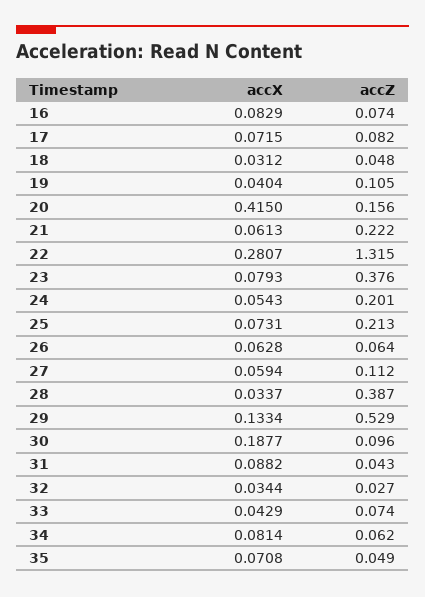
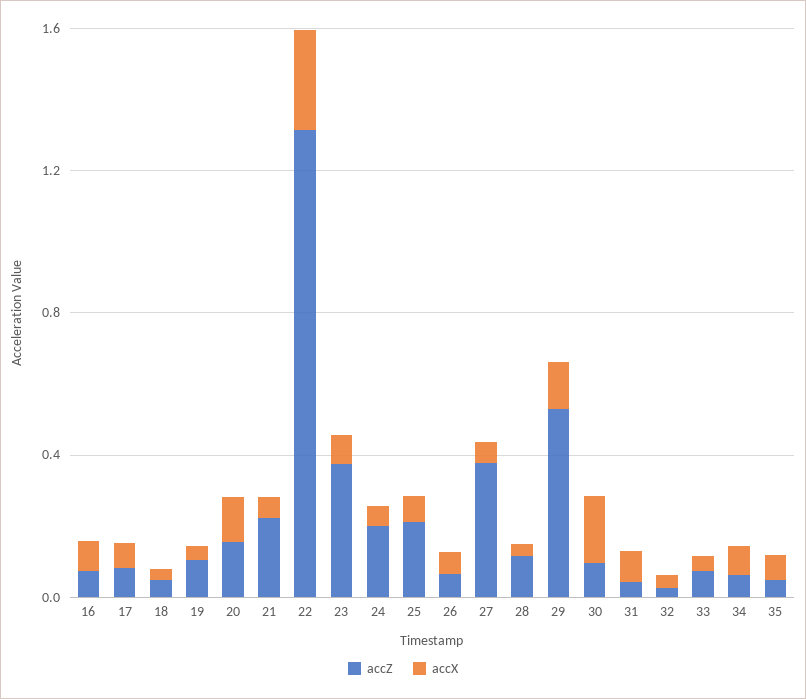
  {
    "accX": {
      "16": 0.0829,
      "17": 0.0715,
      "18": 0.0312,
      "19": 0.0404,
-     "20": 0.415,
+     "20": 0.1,
      "21": 0.0613,
      "22": 0.2807,
      "23": 0.0793,
      "24": 0.0543,
      "25": 0.0731,
      "26": 0.0628,
      "27": 0.0594,
      "28": 0.0337,
      "29": 0.1334,
      "30": 0.1877,
      "31": 0.0882,
      "32": 0.0344,
      "33": 0.0429,
      "34": 0.0814,
      "35": 0.0708
    },
    "accZ": {
      "16": 0.074,
      "17": 0.082,
      "18": 0.048,
      "19": 0.105,
      "20": 0.156,
      "21": 0.222,
      "22": 1.315,
      "23": 0.376,
      "24": 0.201,
      "25": 0.213,
      "26": 0.064,
-     "27": 0.112,
+     "27": 0.4,
-     "28": 0.387,
+     "28": 0.1,
      "29": 0.529,
      "30": 0.096,
      "31": 0.043,
      "32": 0.027,
      "33": 0.074,
      "34": 0.062,
      "35": 0.049
    }
  }

